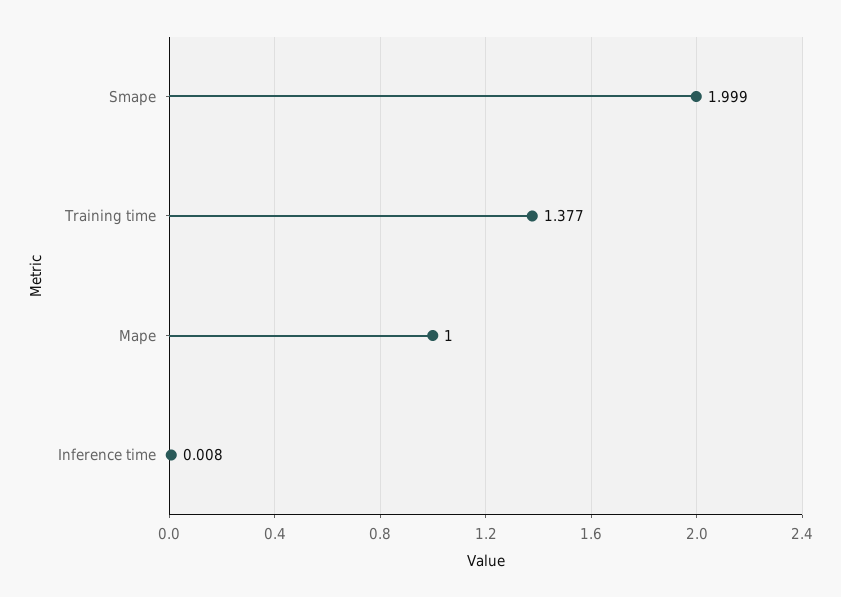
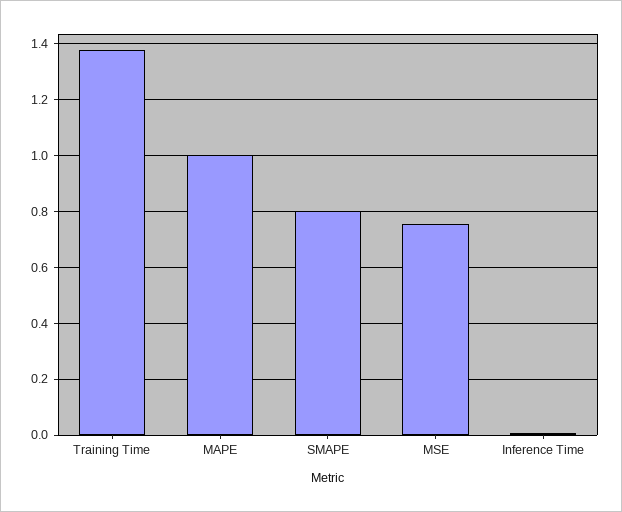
  {
-   "Smape": 1.999,
+   "Smape": 0.8,
    "Training time": 1.377,
    "Mape": 1,
-   "Inference time": 0.008
+   "Inference time": 0.008,
+   "MSE": 0.75
  }

